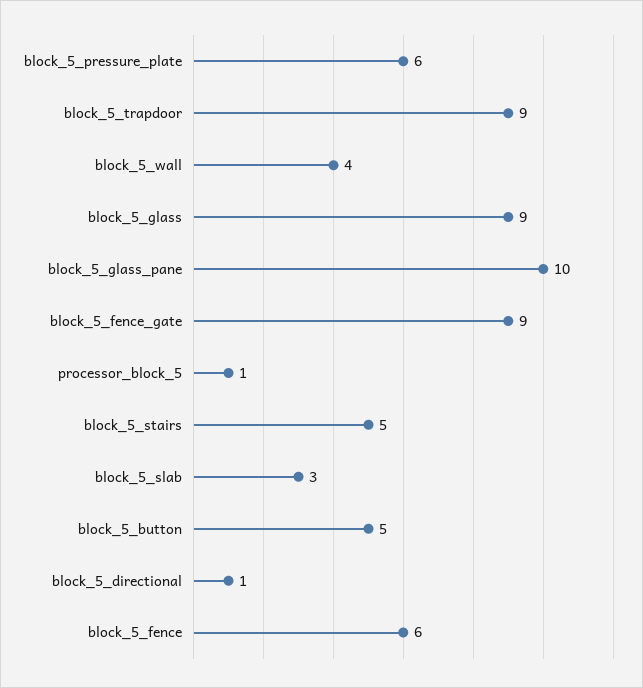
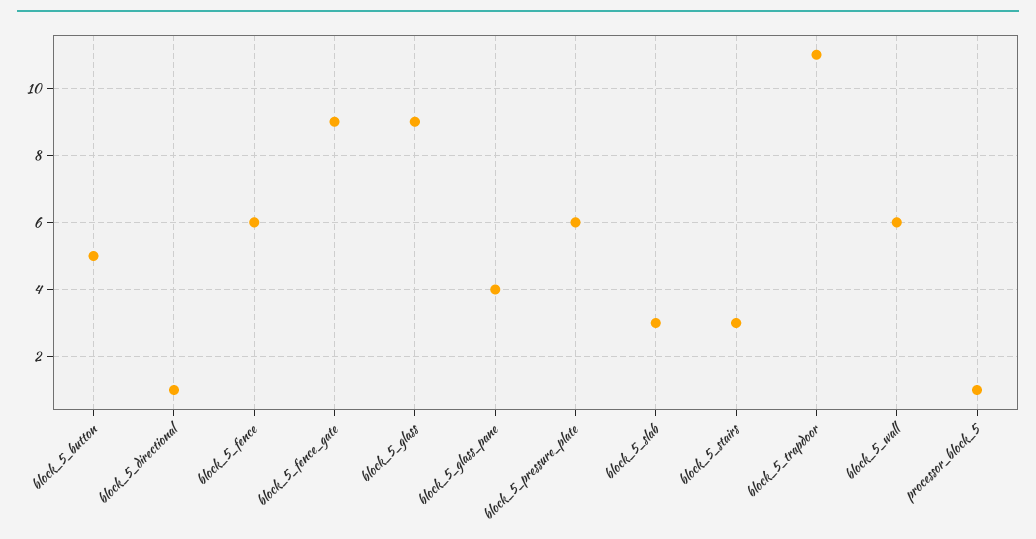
  {
    "block_5_pressure_plate": 6,
-   "block_5_trapdoor": 9,
+   "block_5_trapdoor": 11,
-   "block_5_wall": 4,
+   "block_5_wall": 6,
    "block_5_glass": 9,
-   "block_5_glass_pane": 10,
+   "block_5_glass_pane": 4,
    "block_5_fence_gate": 9,
    "processor_block_5": 1,
-   "block_5_stairs": 5,
+   "block_5_stairs": 3,
    "block_5_slab": 3,
    "block_5_button": 5,
    "block_5_directional": 1,
    "block_5_fence": 6
  }

